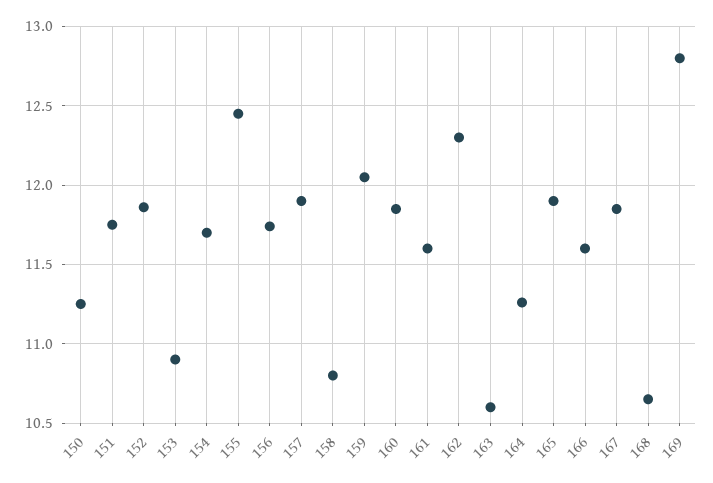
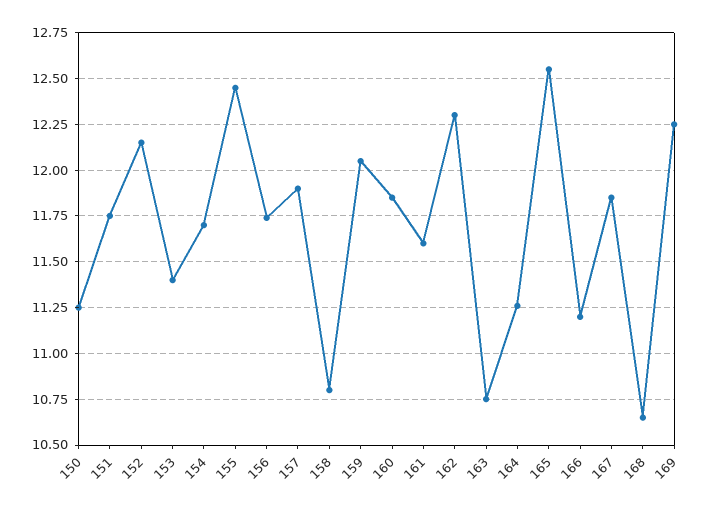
  {
    "150": 11.25,
    "151": 11.75,
-   "152": 11.85,
+   "152": 12.15,
-   "153": 10.9,
+   "153": 11.4,
    "154": 11.7,
    "155": 12.45,
    "156": 11.75,
    "157": 11.9,
    "158": 10.8,
    "159": 12.05,
    "160": 11.85,
    "161": 11.6,
    "162": 12.3,
-   "163": 10.6,
+   "163": 10.75,
    "164": 11.25,
-   "165": 11.9,
+   "165": 12.55,
-   "166": 11.6,
+   "166": 11.2,
    "167": 11.85,
    "168": 10.65,
-   "169": 12.8
+   "169": 12.25
  }

